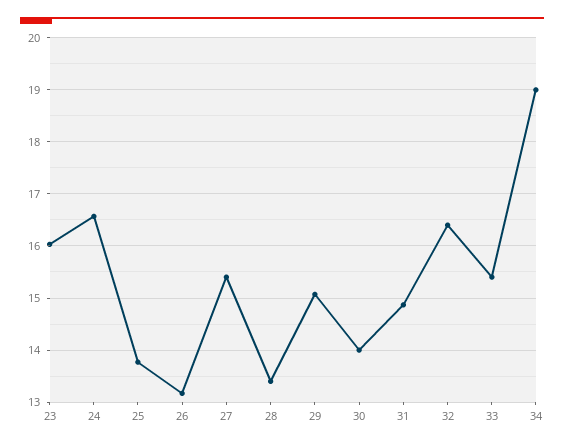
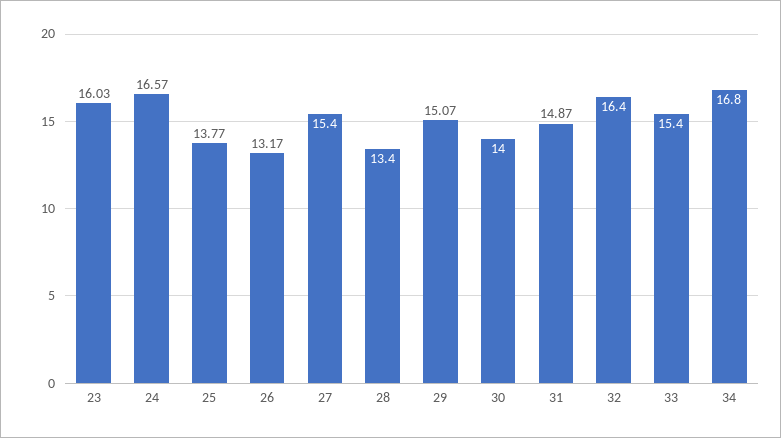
  {
    "23": 16.03,
    "24": 16.57,
    "25": 13.77,
    "26": 13.17,
    "27": 15.4,
    "28": 13.4,
    "29": 15.07,
    "30": 14,
    "31": 14.87,
    "32": 16.4,
    "33": 15.4,
-   "34": 19
+   "34": 16.8
  }

